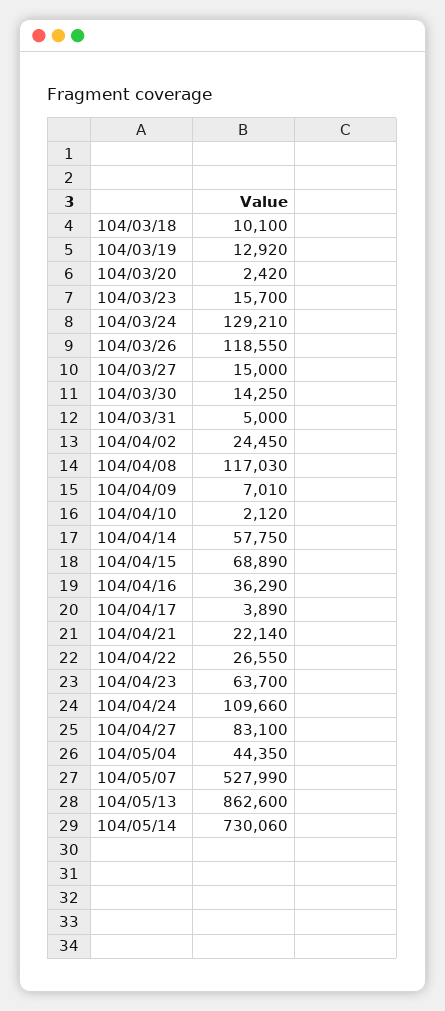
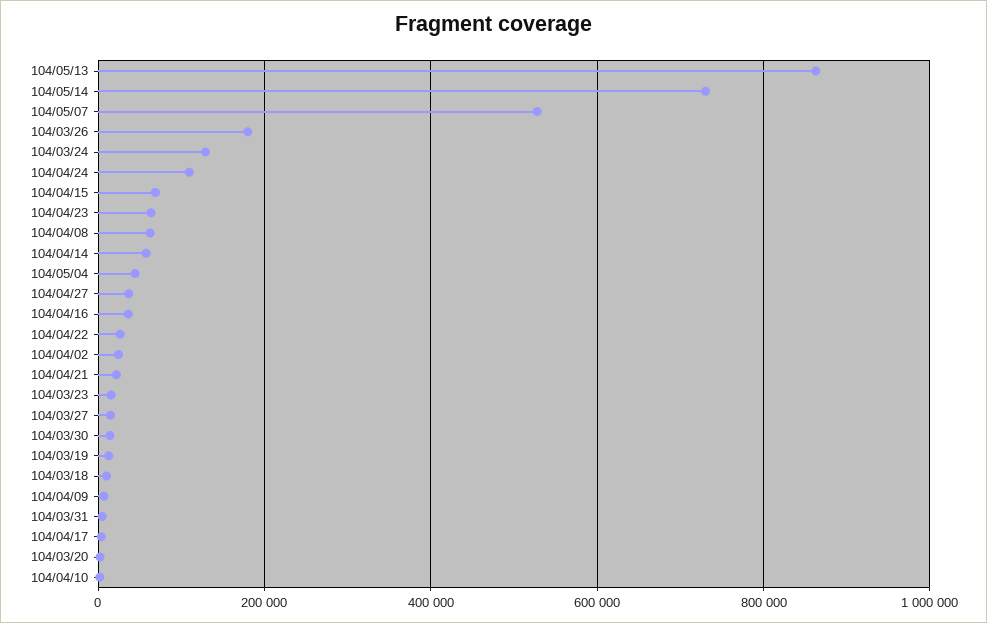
  {
    "104/03/18": 10100,
    "104/03/19": 12920,
    "104/03/20": 2420,
    "104/03/23": 15700,
    "104/03/24": 129210,
-   "104/03/26": 118550,
+   "104/03/26": 180000,
    "104/03/27": 15000,
    "104/03/30": 14250,
    "104/03/31": 5000,
    "104/04/02": 24450,
-   "104/04/08": 117030,
+   "104/04/08": 60000,
    "104/04/09": 7010,
    "104/04/10": 2120,
    "104/04/14": 57750,
    "104/04/15": 68890,
    "104/04/16": 36290,
    "104/04/17": 3890,
    "104/04/21": 22140,
    "104/04/22": 26550,
    "104/04/23": 63700,
    "104/04/24": 109660,
-   "104/04/27": 83100,
+   "104/04/27": 40000,
    "104/05/04": 44350,
    "104/05/07": 527990,
    "104/05/13": 862600,
    "104/05/14": 730060
  }

